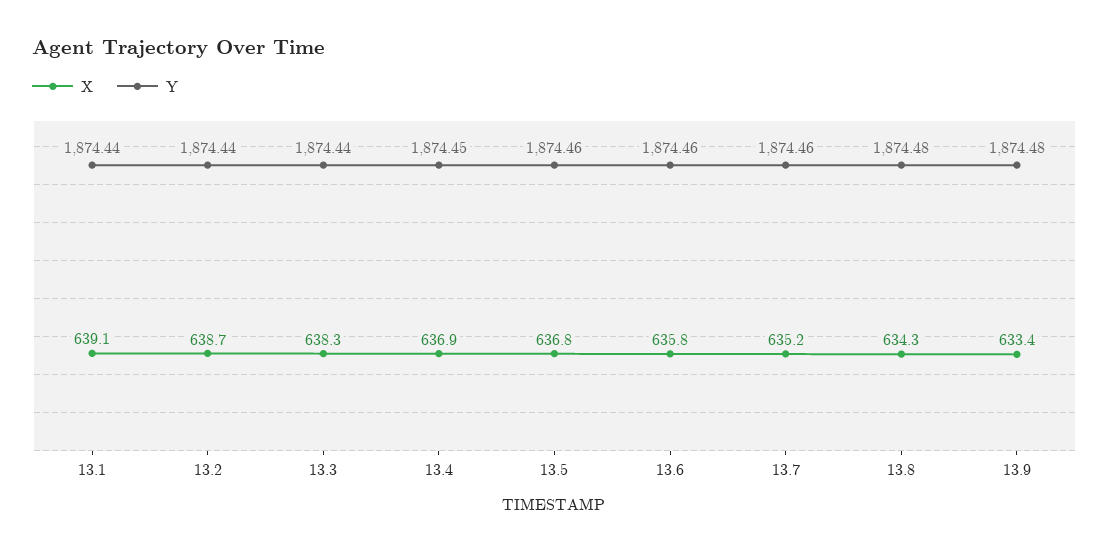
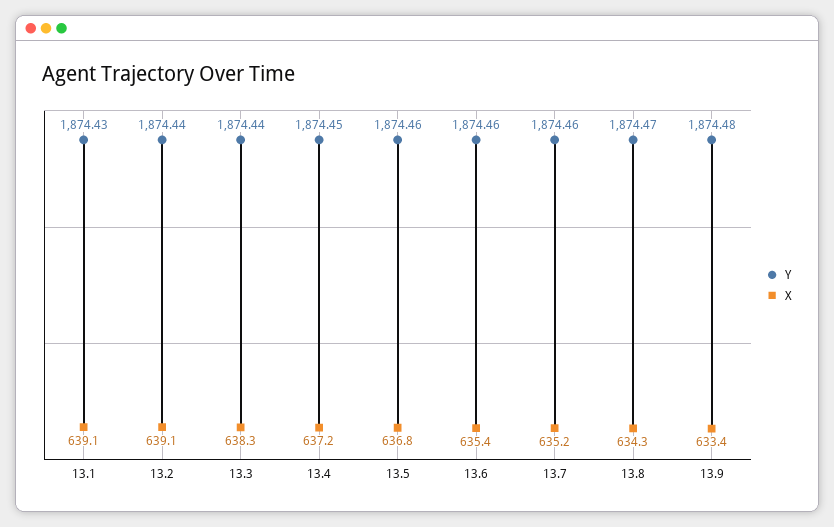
  {
    "X": {
      "13.1": 639.1,
-     "13.2": 638.7,
+     "13.2": 639.1,
      "13.3": 638.3,
-     "13.4": 636.9,
+     "13.4": 637.2,
      "13.5": 636.8,
-     "13.6": 635.8,
+     "13.6": 635.4,
      "13.7": 635.2,
      "13.8": 634.3,
      "13.9": 633.4
    },
    "Y": {
-     "13.1": 1874.44,
+     "13.1": 1874.43,
      "13.2": 1874.44,
      "13.3": 1874.44,
      "13.4": 1874.45,
      "13.5": 1874.46,
      "13.6": 1874.46,
      "13.7": 1874.46,
-     "13.8": 1874.48,
+     "13.8": 1874.47,
      "13.9": 1874.48
    }
  }

